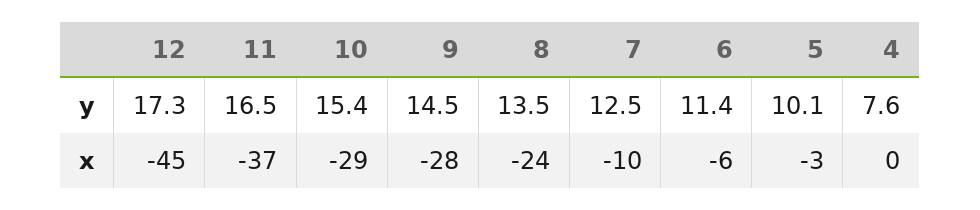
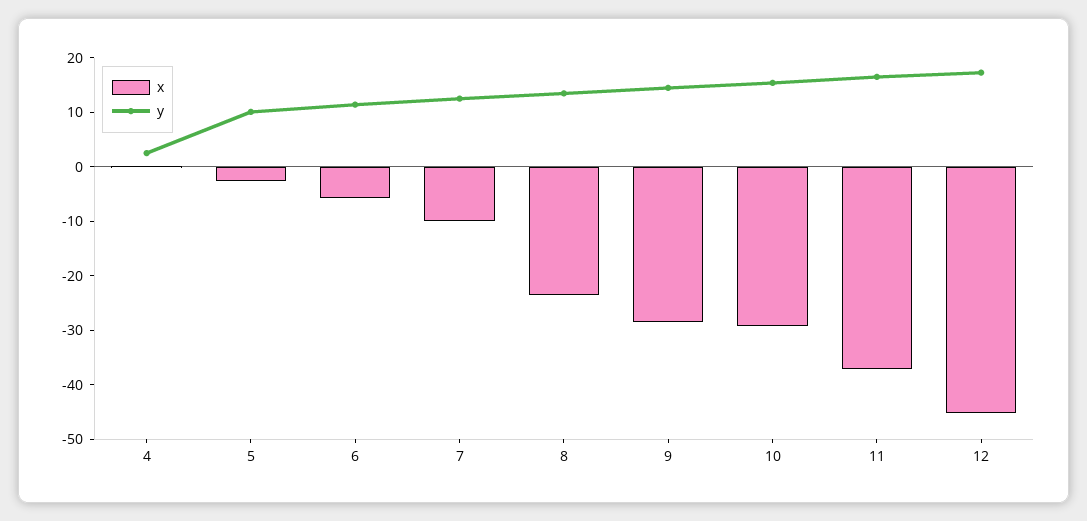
  {
    "y": {
      "12": 17.3,
      "11": 16.5,
      "10": 15.4,
      "9": 14.5,
      "8": 13.5,
      "7": 12.5,
      "6": 11.4,
      "5": 10.1,
-     "4": 7.6
+     "4": 2
    },
    "x": {
      "12": -45,
      "11": -37,
      "10": -29,
      "9": -28,
      "8": -24,
      "7": -10,
      "6": -6,
      "5": -3,
      "4": 0
    }
  }

